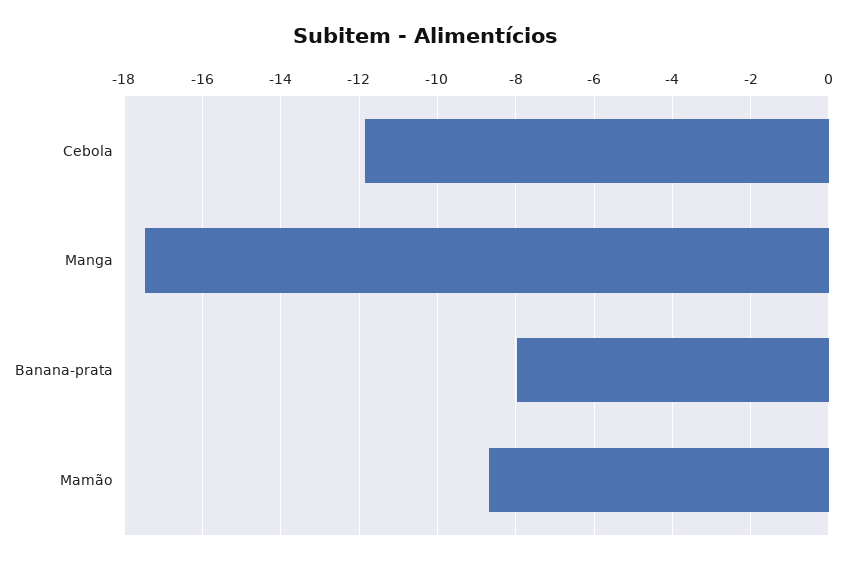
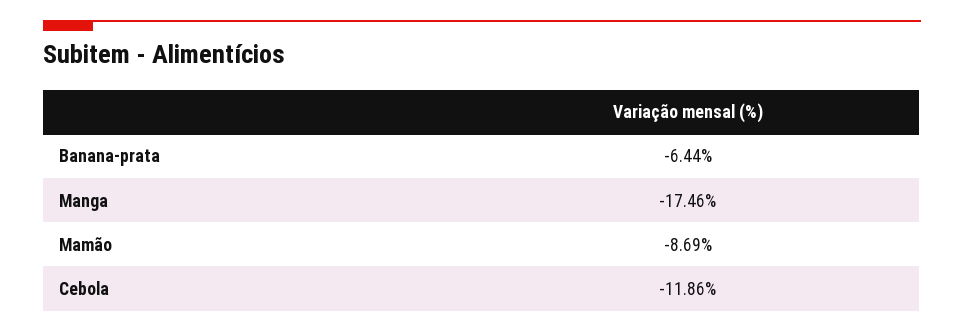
  {
    "Cebola": -11.86,
    "Manga": -17.46,
-   "Banana-prata": -8,
+   "Banana-prata": -6.44,
    "Mamão": -8.69
  }

